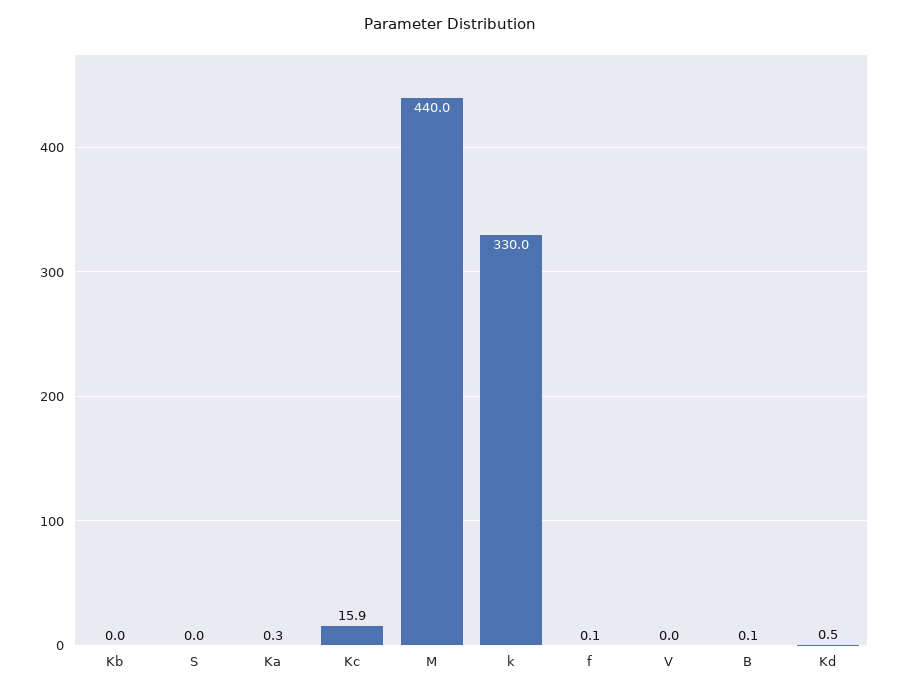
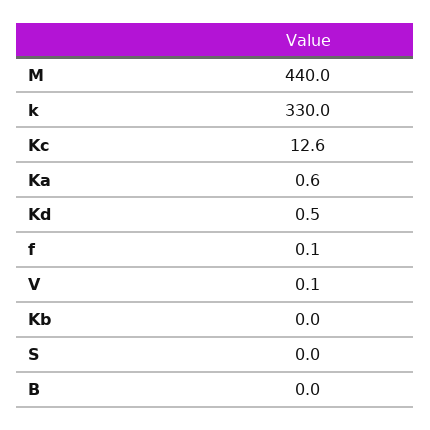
  {
    "Kb": 0,
    "S": 0,
-   "Ka": 0.3,
+   "Ka": 0.6,
-   "Kc": 15.9,
+   "Kc": 12.6,
    "M": 440,
    "k": 330,
    "f": 0.1,
-   "V": 0,
+   "V": 0.1,
-   "B": 0.1,
+   "B": 0,
    "Kd": 0.5
  }

